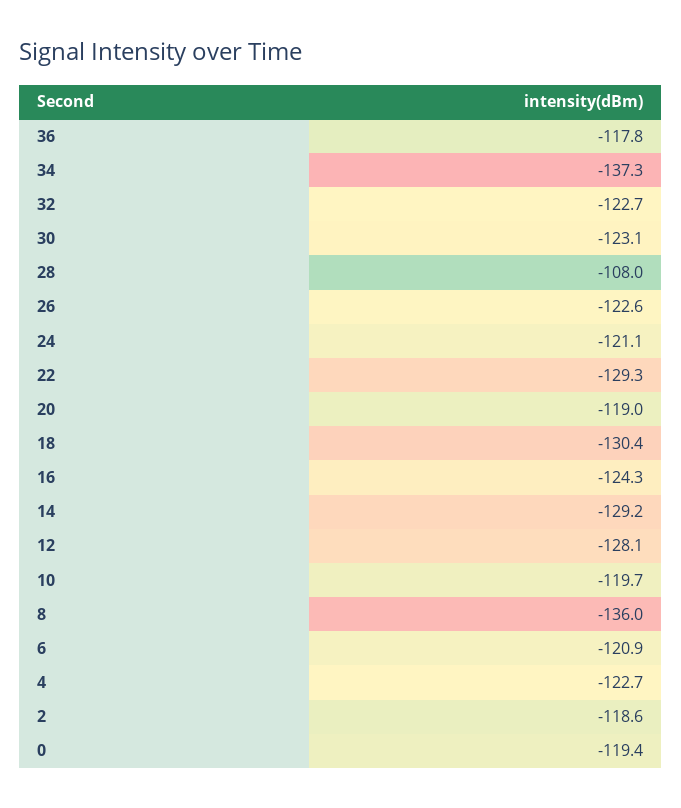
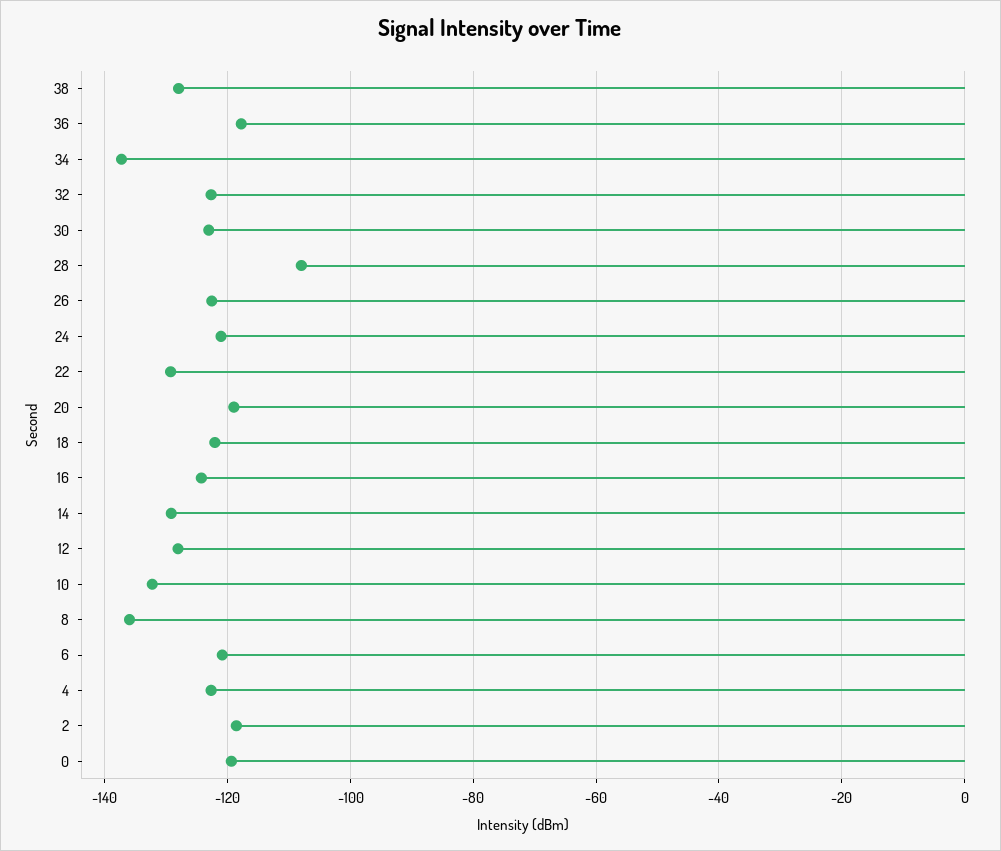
  {
    "36": -117.8,
    "34": -137.3,
    "32": -122.7,
    "30": -123.1,
    "28": -108,
    "26": -122.6,
    "24": -121.1,
    "22": -129.3,
    "20": -119,
-   "18": -130.4,
+   "18": -122,
    "16": -124.3,
    "14": -129.2,
    "12": -128.1,
-   "10": -119.7,
+   "10": -132,
    "8": -136,
    "6": -120.9,
    "4": -122.7,
    "2": -118.6,
-   "0": -119.4
+   "0": -119.4,
+   "38": -128
  }

